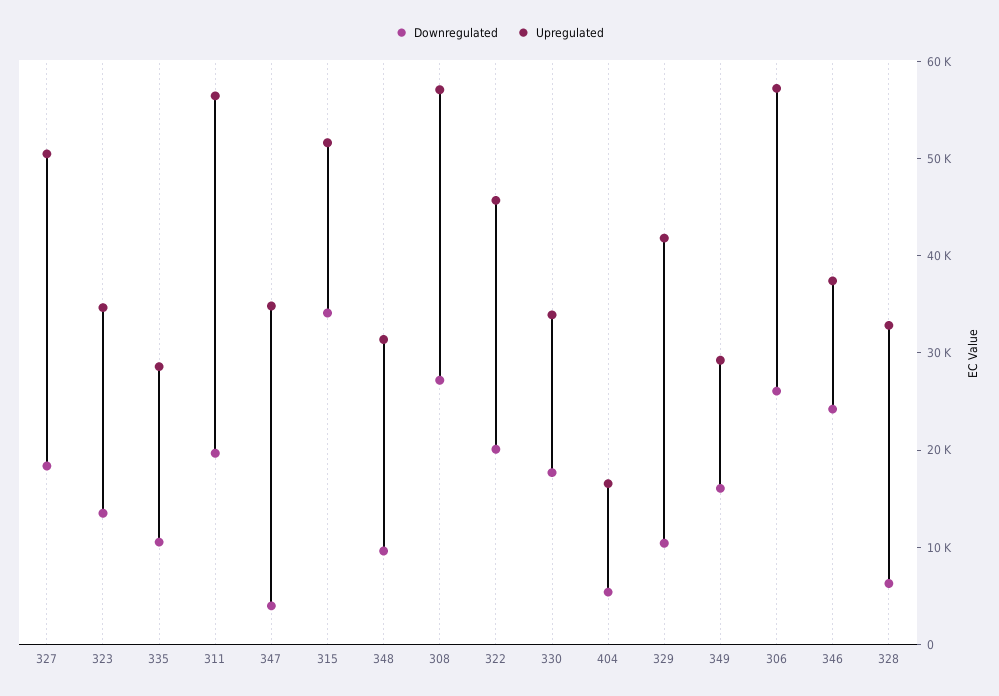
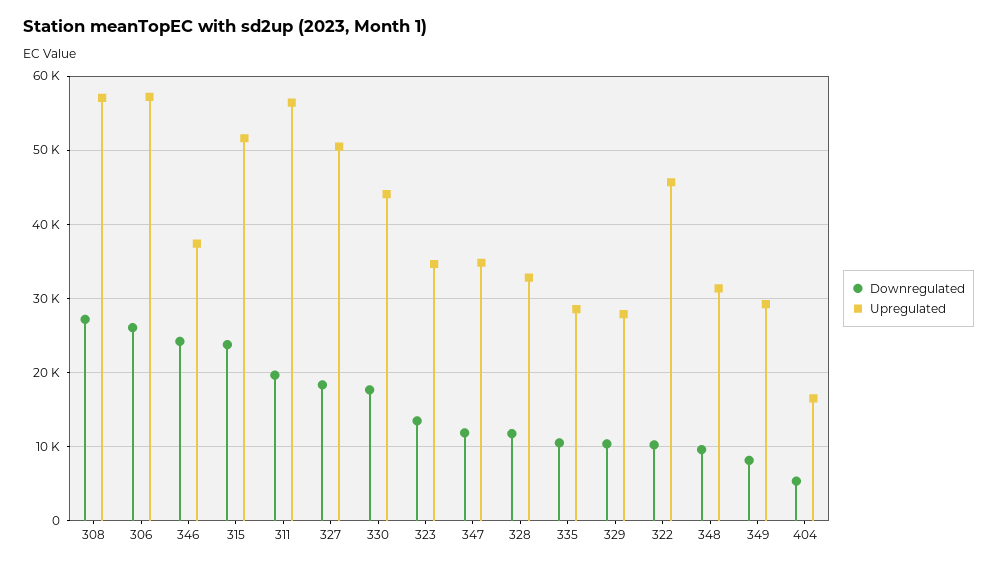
  {
    "Downregulated": {
      "327": 18000,
      "323": 13000,
      "335": 11000,
      "311": 20000,
-     "347": 4000,
+     "347": 12000,
-     "315": 34000,
+     "315": 24000,
      "348": 10000,
      "308": 27000,
-     "322": 20000,
+     "322": 10000,
      "330": 18000,
      "404": 5000,
      "329": 10000,
-     "349": 16000,
+     "349": 8000,
      "306": 26000,
      "346": 24000,
-     "328": 6000
+     "328": 12000
    },
    "Upregulated": {
      "327": 50000,
      "323": 35000,
      "335": 29000,
      "311": 56000,
      "347": 35000,
      "315": 52000,
      "348": 31000,
      "308": 57000,
      "322": 46000,
-     "330": 34000,
+     "330": 44000,
      "404": 17000,
-     "329": 42000,
+     "329": 28000,
      "349": 29000,
      "306": 57000,
      "346": 37000,
      "328": 33000
    }
  }

